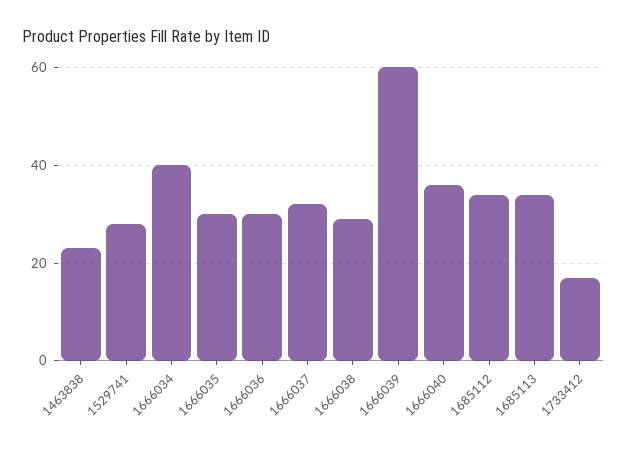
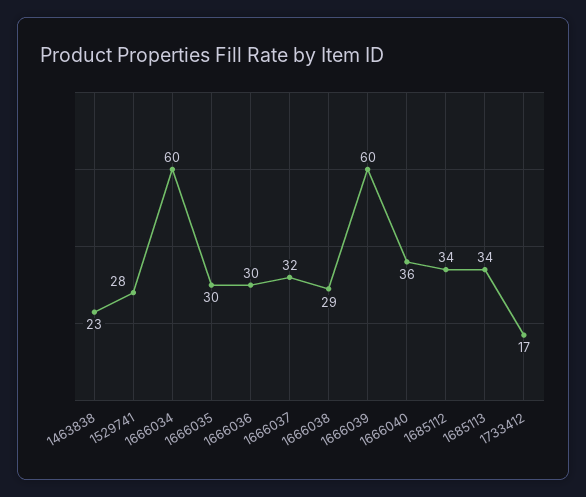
  {
    "1463838": 23,
    "1529741": 28,
-   "1666034": 40,
+   "1666034": 60,
    "1666035": 30,
    "1666036": 30,
    "1666037": 32,
    "1666038": 29,
    "1666039": 60,
    "1666040": 36,
    "1685112": 34,
    "1685113": 34,
    "1733412": 17
  }

